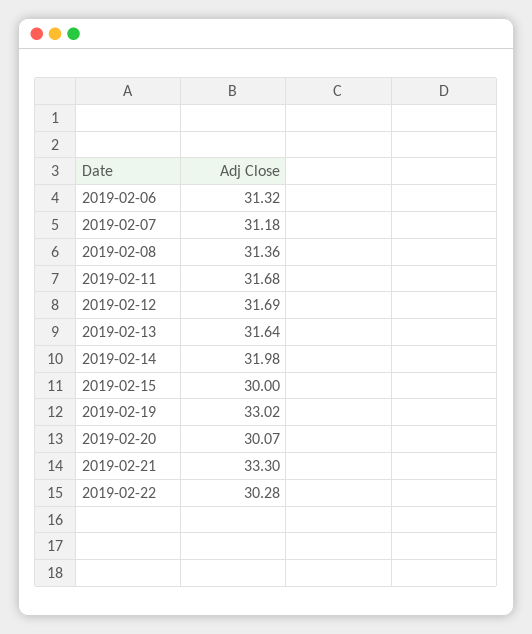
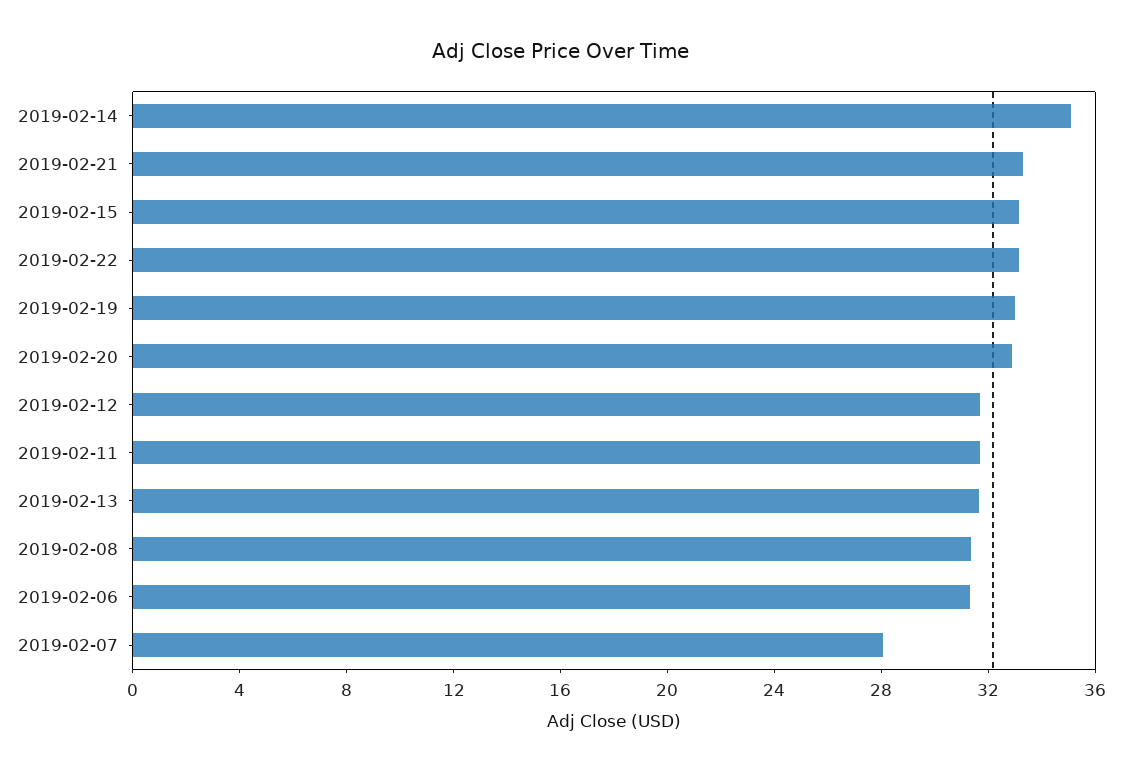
  {
    "2019-02-06": 31.32,
-   "2019-02-07": 31.18,
+   "2019-02-07": 28,
    "2019-02-08": 31.36,
    "2019-02-11": 31.68,
    "2019-02-12": 31.69,
    "2019-02-13": 31.64,
-   "2019-02-14": 31.98,
+   "2019-02-14": 35,
-   "2019-02-15": 30,
+   "2019-02-15": 33,
    "2019-02-19": 33.02,
-   "2019-02-20": 30.07,
+   "2019-02-20": 33,
    "2019-02-21": 33.3,
-   "2019-02-22": 30.28
+   "2019-02-22": 33
  }

